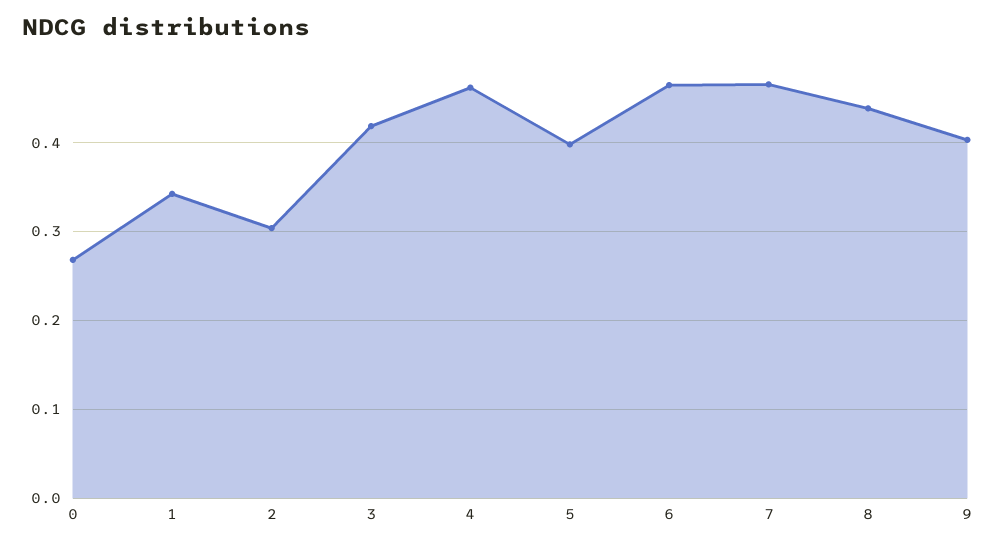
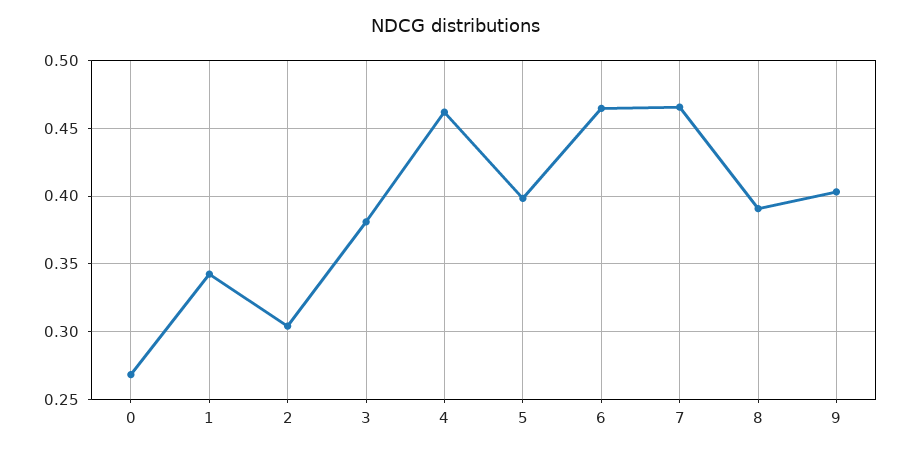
  {
    "0": 0.27,
    "1": 0.345,
    "2": 0.305,
-   "3": 0.42,
+   "3": 0.38,
    "4": 0.46,
    "5": 0.4,
    "6": 0.465,
    "7": 0.465,
-   "8": 0.44,
+   "8": 0.39,
    "9": 0.405
  }

